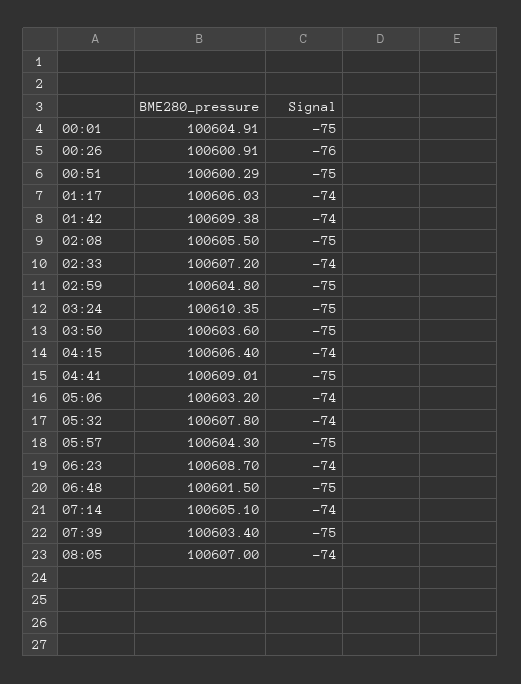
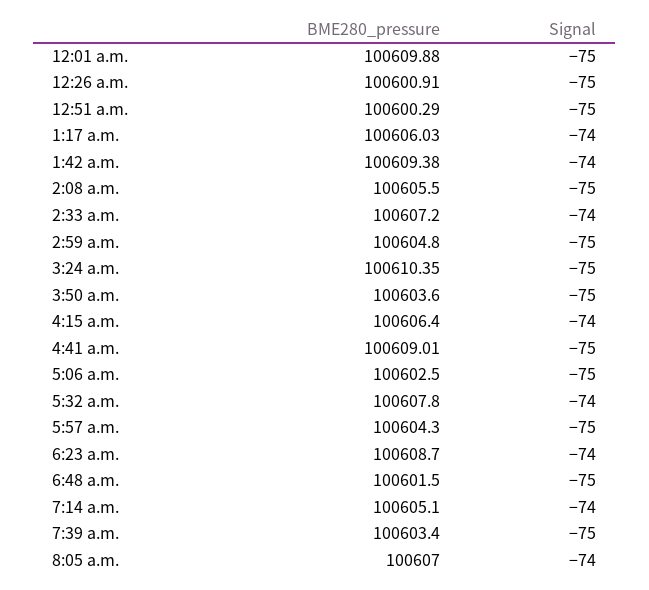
  {
    "BME280_pressure": {
-     "00:01": 100604.91,
+     "00:01": 100609.88,
      "00:26": 100600.91,
      "00:51": 100600.29,
      "01:17": 100606.03,
      "01:42": 100609.38,
      "02:08": 100605.5,
      "02:33": 100607.2,
      "02:59": 100604.8,
      "03:24": 100610.35,
      "03:50": 100603.6,
      "04:15": 100606.4,
      "04:41": 100609.01,
-     "05:06": 100603.2,
+     "05:06": 100602.5,
      "05:32": 100607.8,
      "05:57": 100604.3,
      "06:23": 100608.7,
      "06:48": 100601.5,
      "07:14": 100605.1,
      "07:39": 100603.4,
      "08:05": 100607
    },
    "Signal": {
      "00:01": -75,
-     "00:26": -76,
+     "00:26": -75,
      "00:51": -75,
      "01:17": -74,
      "01:42": -74,
      "02:08": -75,
      "02:33": -74,
      "02:59": -75,
      "03:24": -75,
      "03:50": -75,
      "04:15": -74,
      "04:41": -75,
-     "05:06": -74,
+     "05:06": -75,
      "05:32": -74,
      "05:57": -75,
      "06:23": -74,
      "06:48": -75,
      "07:14": -74,
      "07:39": -75,
      "08:05": -74
    }
  }

